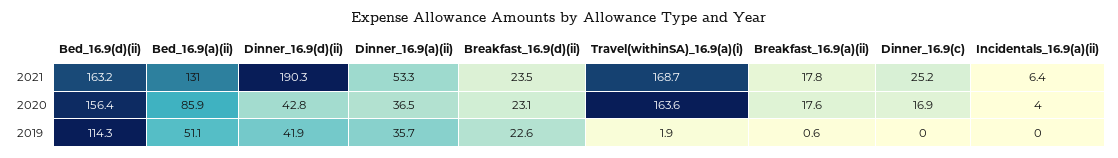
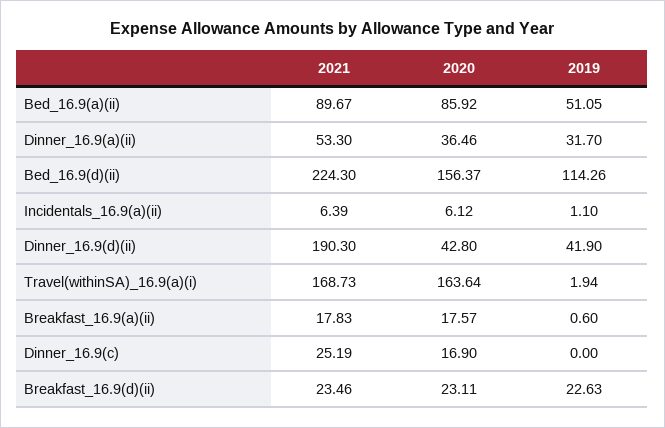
  {
    "Bed_16.9(d)(ii)": {
-     "2021": 163.2,
+     "2021": 224.3,
      "2020": 156.37,
      "2019": 114.26
    },
    "Bed_16.9(a)(ii)": {
-     "2021": 131,
+     "2021": 89.67,
      "2020": 85.92,
      "2019": 51.05
    },
    "Dinner_16.9(d)(ii)": {
      "2021": 190.3,
      "2020": 42.8,
      "2019": 41.9
    },
    "Dinner_16.9(a)(ii)": {
      "2021": 53.3,
      "2020": 36.46,
-     "2019": 35.7
+     "2019": 31.7
    },
    "Breakfast_16.9(d)(ii)": {
      "2021": 23.46,
      "2020": 23.11,
      "2019": 22.63
    },
    "Travel(withinSA)_16.9(a)(i)": {
      "2021": 168.73,
      "2020": 163.64,
      "2019": 1.94
    },
    "Breakfast_16.9(a)(ii)": {
      "2021": 17.83,
      "2020": 17.57,
      "2019": 0.6
    },
    "Dinner_16.9(c)": {
      "2021": 25.19,
      "2020": 16.9,
      "2019": 0
    },
    "Incidentals_16.9(a)(ii)": {
      "2021": 6.39,
-     "2020": 4,
+     "2020": 6.12,
-     "2019": 0
+     "2019": 1.1
    }
  }

